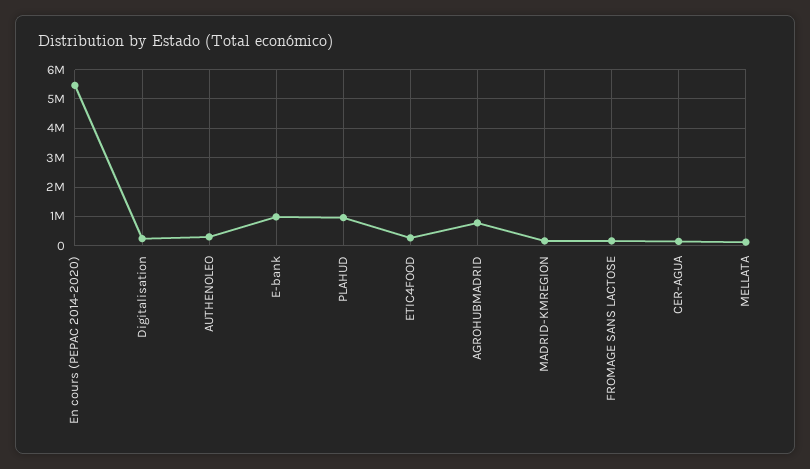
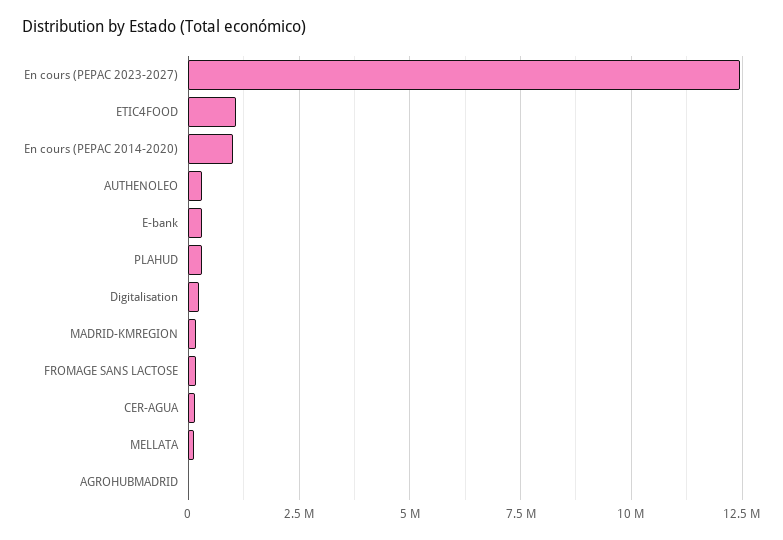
  {
-   "En cours (PEPAC 2014-2020)": 5500000,
+   "En cours (PEPAC 2014-2020)": 1000000,
    "Digitalisation": 250000,
    "AUTHENOLEO": 250000,
-   "E-bank": 1000000,
+   "E-bank": 250000,
-   "PLAHUD": 1000000,
+   "PLAHUD": 250000,
-   "ETIC4FOOD": 250000,
+   "ETIC4FOOD": 1000000,
-   "AGROHUBMADRID": 750000,
+   "AGROHUBMADRID": 0,
    "MADRID-KMREGION": 250000,
    "FROMAGE SANS LACTOSE": 250000,
    "CER-AGUA": 250000,
-   "MELLATA": 0
+   "MELLATA": 0,
+   "En cours (PEPAC 2023-2027)": 12500000
  }

